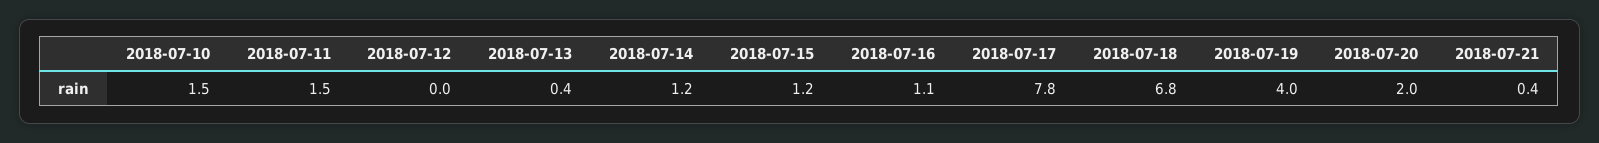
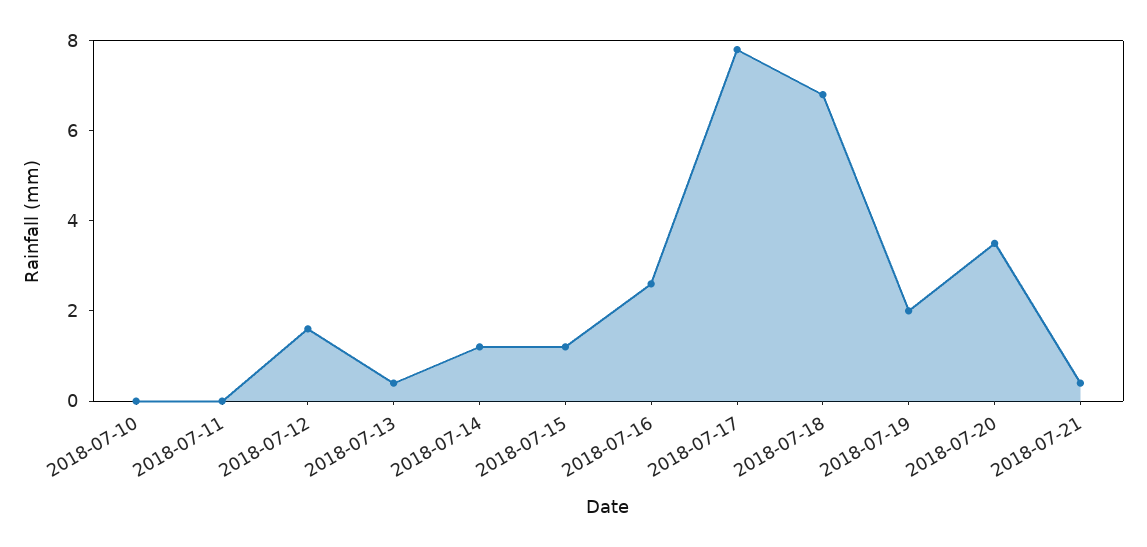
  {
-   "2018-07-10": 1.5,
+   "2018-07-10": 0,
-   "2018-07-11": 1.5,
+   "2018-07-11": 0,
-   "2018-07-12": 0,
+   "2018-07-12": 1.5,
    "2018-07-13": 0.4,
    "2018-07-14": 1.2,
    "2018-07-15": 1.2,
-   "2018-07-16": 1.1,
+   "2018-07-16": 2.5,
    "2018-07-17": 7.8,
    "2018-07-18": 6.8,
-   "2018-07-19": 4,
+   "2018-07-19": 2,
-   "2018-07-20": 2,
+   "2018-07-20": 3.5,
    "2018-07-21": 0.4
  }

